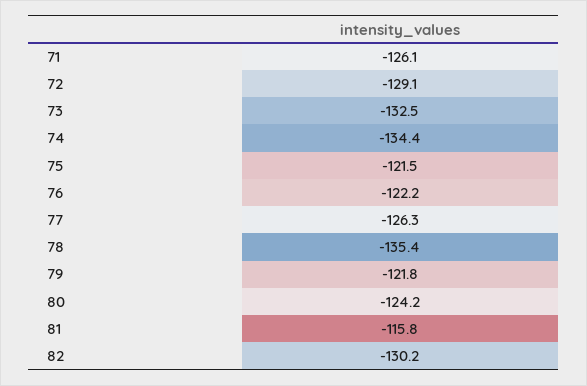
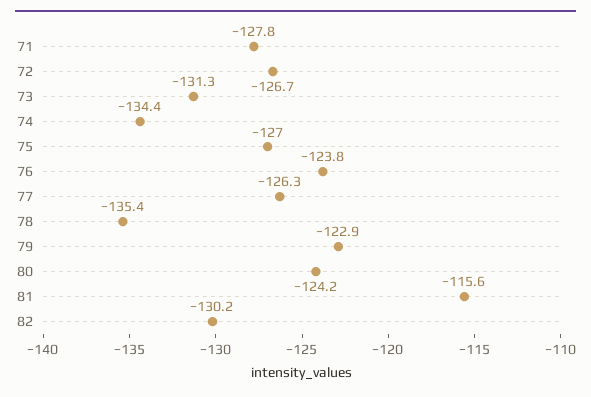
  {
-   "71": -126.1,
+   "71": -127.8,
-   "72": -129.1,
+   "72": -126.7,
-   "73": -132.5,
+   "73": -131.3,
    "74": -134.4,
-   "75": -121.5,
+   "75": -127,
-   "76": -122.2,
+   "76": -123.8,
    "77": -126.3,
    "78": -135.4,
-   "79": -121.8,
+   "79": -122.9,
    "80": -124.2,
-   "81": -115.8,
+   "81": -115.6,
    "82": -130.2
  }

